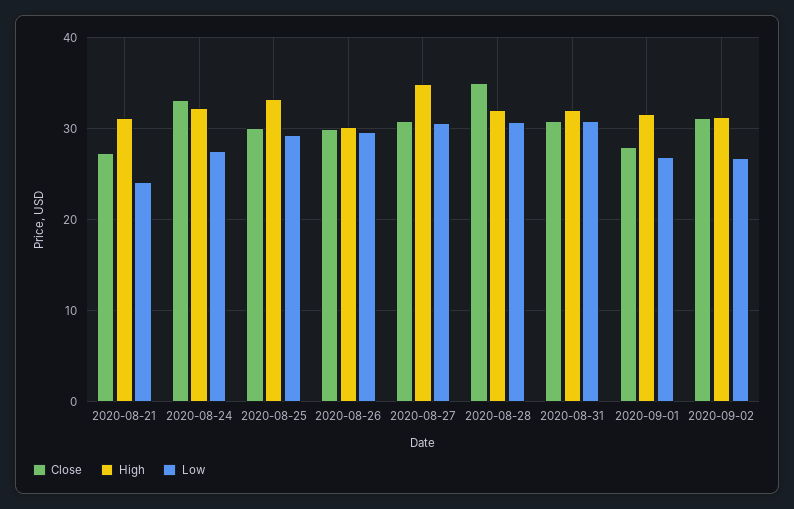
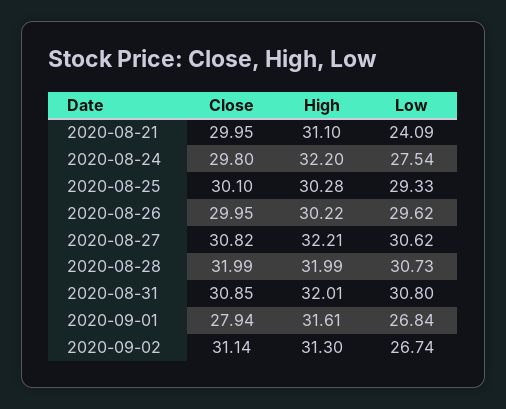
  {
    "Close": {
-     "2020-08-21": 27,
+     "2020-08-21": 29.95,
-     "2020-08-24": 33,
+     "2020-08-24": 29.8,
      "2020-08-25": 30.1,
      "2020-08-26": 29.95,
      "2020-08-27": 30.82,
-     "2020-08-28": 35,
+     "2020-08-28": 31.99,
      "2020-08-31": 30.85,
      "2020-09-01": 27.94,
      "2020-09-02": 31.14
    },
    "High": {
      "2020-08-21": 31.1,
      "2020-08-24": 32.2,
-     "2020-08-25": 33,
+     "2020-08-25": 30.28,
      "2020-08-26": 30.22,
-     "2020-08-27": 35,
+     "2020-08-27": 32.21,
      "2020-08-28": 31.99,
      "2020-08-31": 32.01,
      "2020-09-01": 31.61,
      "2020-09-02": 31.3
    },
    "Low": {
      "2020-08-21": 24.09,
      "2020-08-24": 27.54,
      "2020-08-25": 29.33,
      "2020-08-26": 29.62,
      "2020-08-27": 30.62,
      "2020-08-28": 30.73,
      "2020-08-31": 30.8,
      "2020-09-01": 26.84,
      "2020-09-02": 26.74
    }
  }

